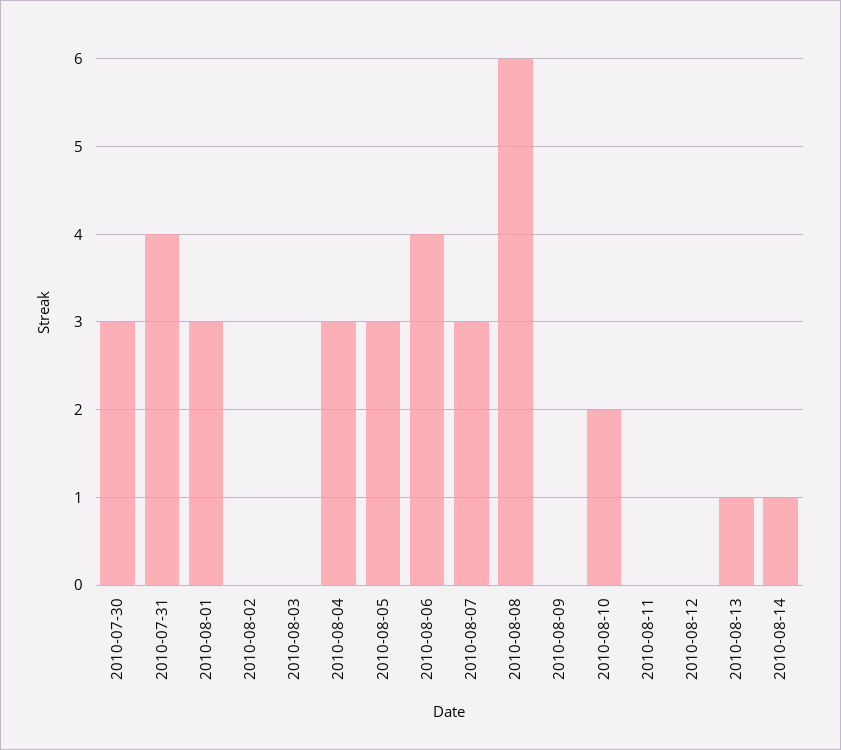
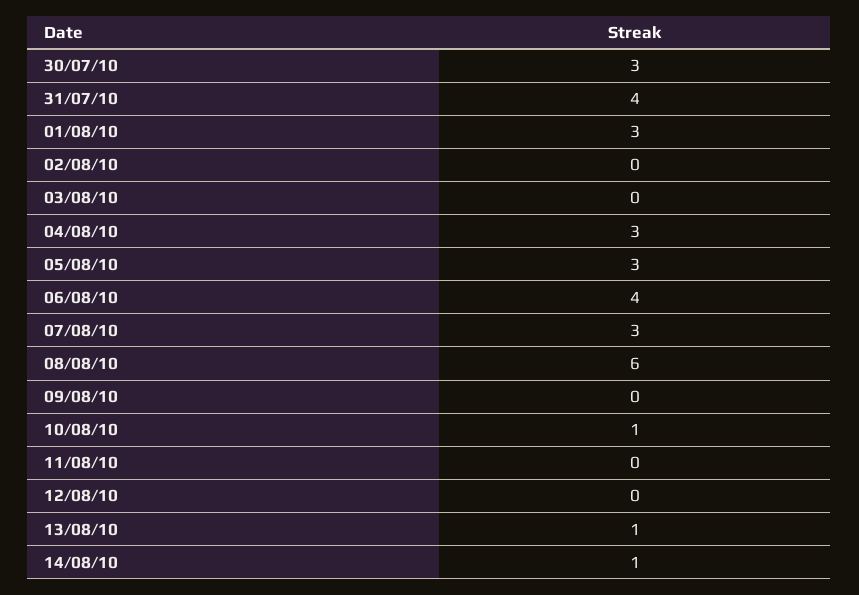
  {
    "2010-07-30": 3,
    "2010-07-31": 4,
    "2010-08-01": 3,
    "2010-08-02": 0,
    "2010-08-03": 0,
    "2010-08-04": 3,
    "2010-08-05": 3,
    "2010-08-06": 4,
    "2010-08-07": 3,
    "2010-08-08": 6,
    "2010-08-09": 0,
-   "2010-08-10": 2,
+   "2010-08-10": 1,
    "2010-08-11": 0,
    "2010-08-12": 0,
    "2010-08-13": 1,
    "2010-08-14": 1
  }

